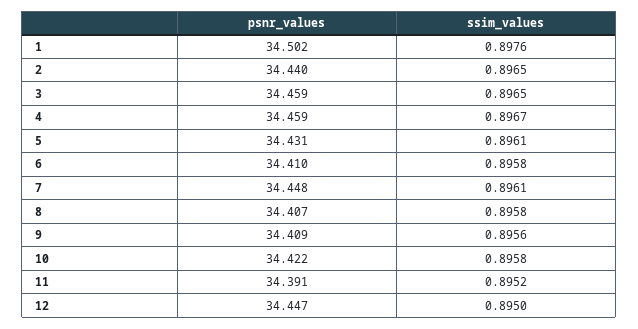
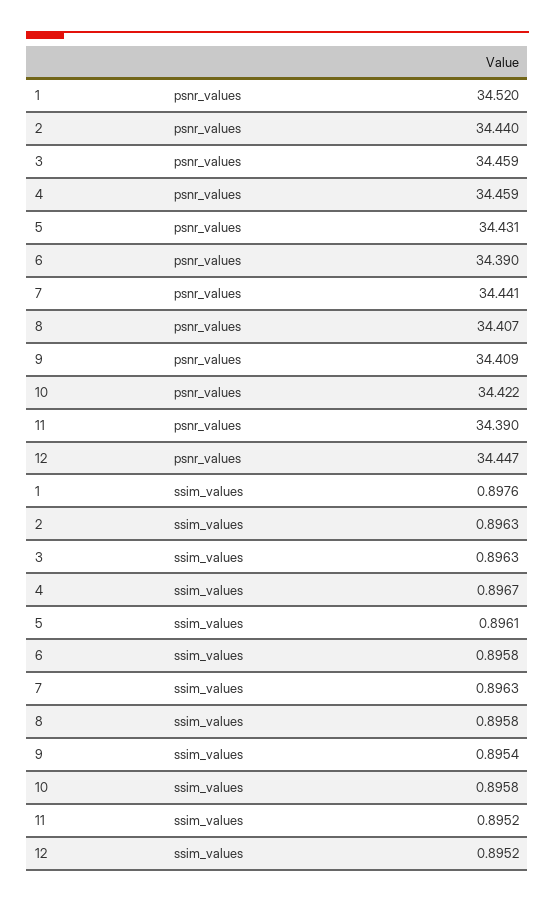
  {
    "psnr_values": {
-     "1": 34.502,
+     "1": 34.52,
      "2": 34.44,
      "3": 34.459,
      "4": 34.459,
      "5": 34.431,
-     "6": 34.41,
+     "6": 34.39,
-     "7": 34.448,
+     "7": 34.441,
      "8": 34.407,
      "9": 34.409,
      "10": 34.422,
-     "11": 34.391,
+     "11": 34.39,
      "12": 34.447
    },
    "ssim_values": {
      "1": 0.8976,
-     "2": 0.8965,
+     "2": 0.8963,
-     "3": 0.8965,
+     "3": 0.8963,
      "4": 0.8967,
      "5": 0.8961,
      "6": 0.8958,
-     "7": 0.8961,
+     "7": 0.8963,
      "8": 0.8958,
-     "9": 0.8956,
+     "9": 0.8954,
      "10": 0.8958,
      "11": 0.8952,
-     "12": 0.895
+     "12": 0.8952
    }
  }

